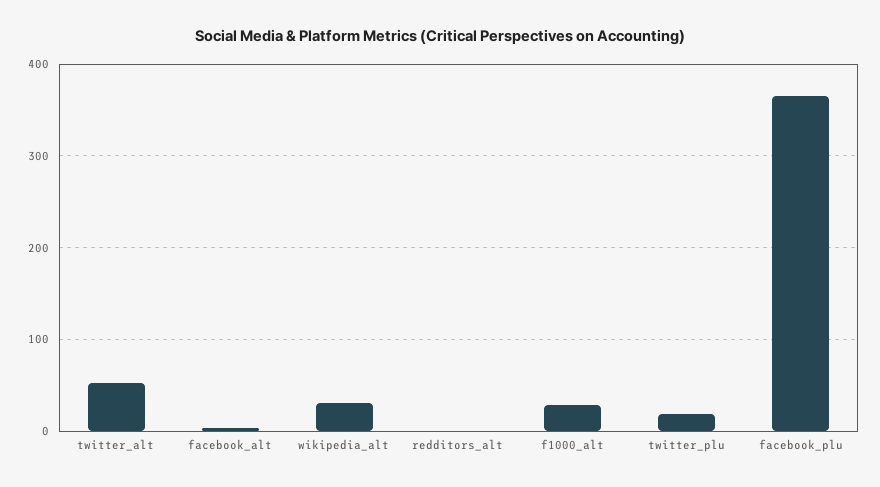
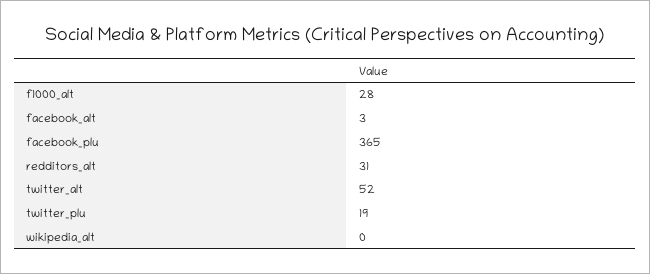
  {
    "twitter_alt": 52,
    "facebook_alt": 3,
-   "wikipedia_alt": 30,
+   "wikipedia_alt": 0,
-   "redditors_alt": 0,
+   "redditors_alt": 31,
    "f1000_alt": 28,
    "twitter_plu": 19,
    "facebook_plu": 365
  }

